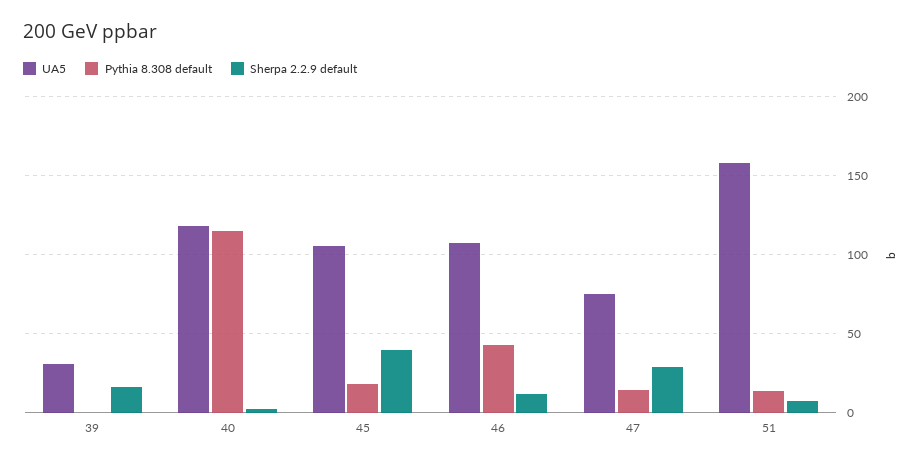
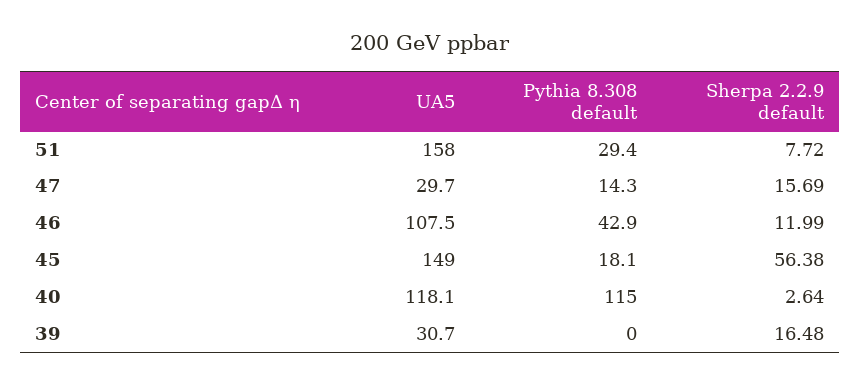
  {
    "UA5": {
      "39": 30.7,
      "40": 118.1,
-     "45": 105,
+     "45": 149,
      "46": 107.5,
-     "47": 75,
+     "47": 29.7,
      "51": 158
    },
    "Pythia 8.308 default": {
      "39": 0,
      "40": 115,
      "45": 18.1,
      "46": 42.9,
      "47": 14.3,
-     "51": 15
+     "51": 29.4
    },
    "Sherpa 2.2.9 default": {
      "39": 16.48,
      "40": 2.64,
-     "45": 40,
+     "45": 56.38,
      "46": 11.99,
-     "47": 30,
+     "47": 15.69,
      "51": 7.72
    }
  }

